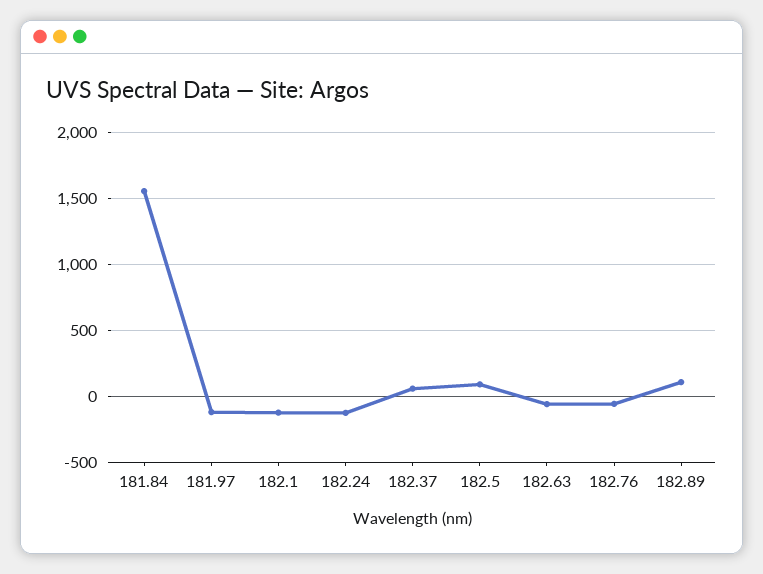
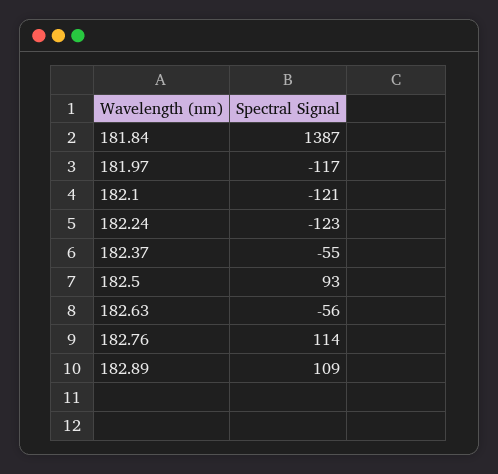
  {
-   "181.84": 1550,
+   "181.84": 1387,
    "181.97": -117,
    "182.1": -121,
    "182.24": -123,
-   "182.37": 50,
+   "182.37": -55,
    "182.5": 93,
    "182.63": -56,
-   "182.76": -50,
+   "182.76": 114,
    "182.89": 109
  }

